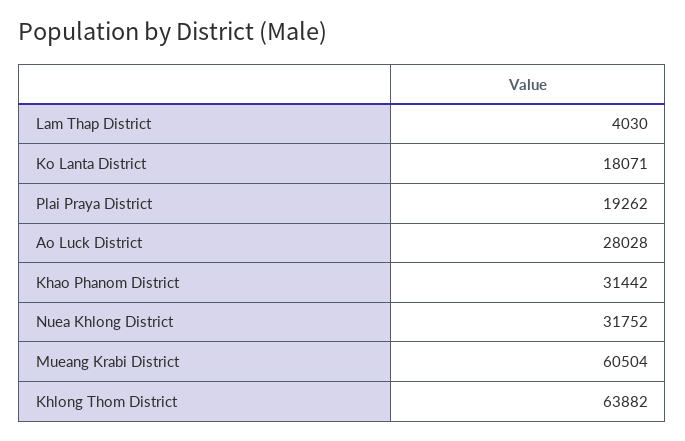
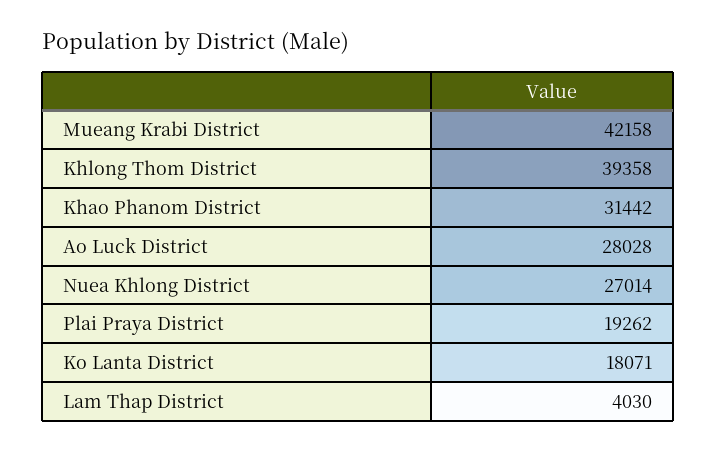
  {
    "Lam Thap District": 4030,
    "Ko Lanta District": 18071,
    "Plai Praya District": 19262,
    "Ao Luck District": 28028,
    "Khao Phanom District": 31442,
-   "Nuea Khlong District": 31752,
+   "Nuea Khlong District": 27014,
-   "Mueang Krabi District": 60504,
+   "Mueang Krabi District": 42158,
-   "Khlong Thom District": 63882
+   "Khlong Thom District": 39358
  }

